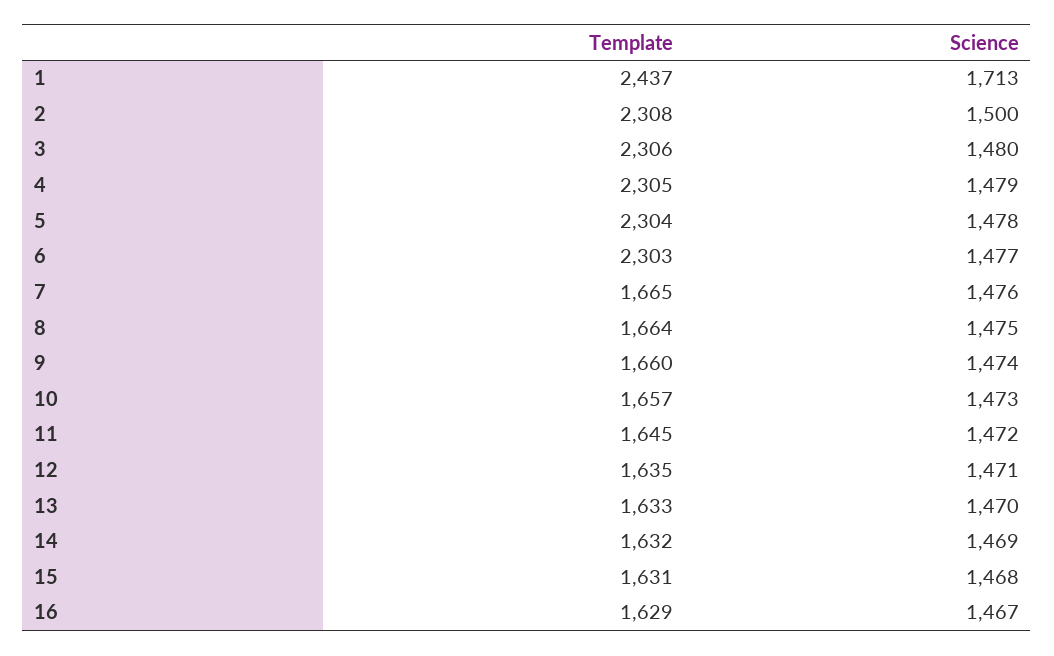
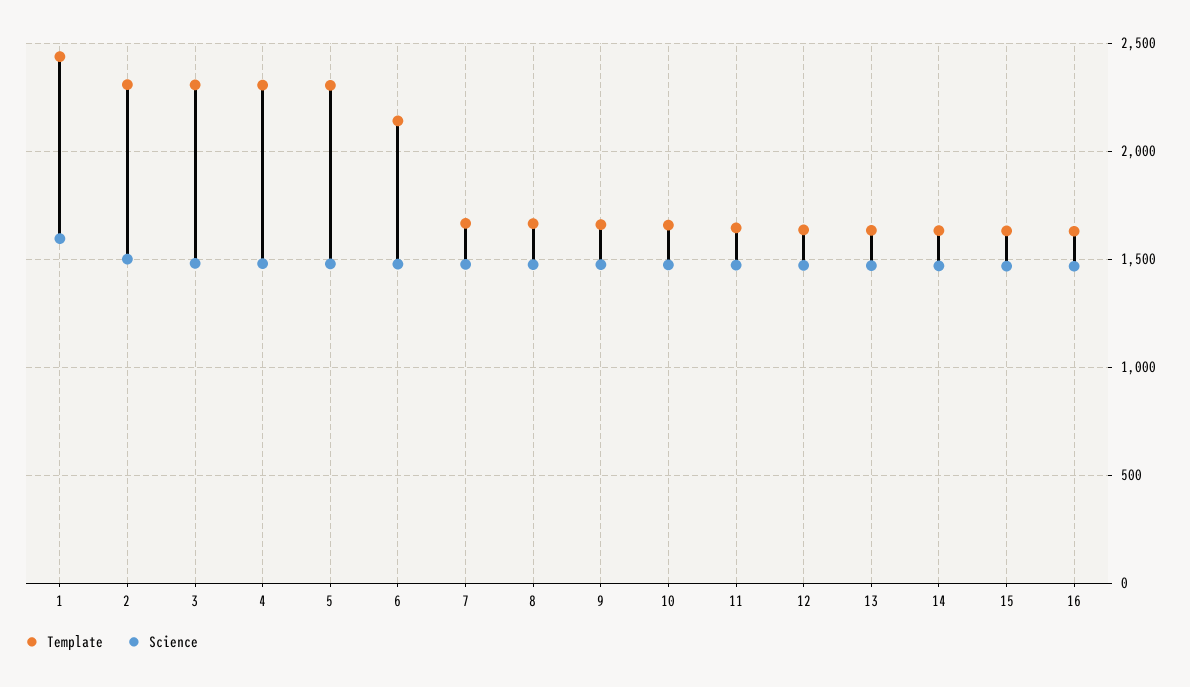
  {
    "Template": {
      "1": 2437,
      "2": 2308,
      "3": 2306,
      "4": 2305,
      "5": 2304,
-     "6": 2303,
+     "6": 2150,
      "7": 1665,
      "8": 1664,
      "9": 1660,
      "10": 1657,
      "11": 1645,
      "12": 1635,
      "13": 1633,
      "14": 1632,
      "15": 1631,
      "16": 1629
    },
    "Science": {
-     "1": 1713,
+     "1": 1600,
      "2": 1500,
      "3": 1480,
      "4": 1479,
      "5": 1478,
      "6": 1477,
      "7": 1476,
      "8": 1475,
      "9": 1474,
      "10": 1473,
      "11": 1472,
      "12": 1471,
      "13": 1470,
      "14": 1469,
      "15": 1468,
      "16": 1467
    }
  }

